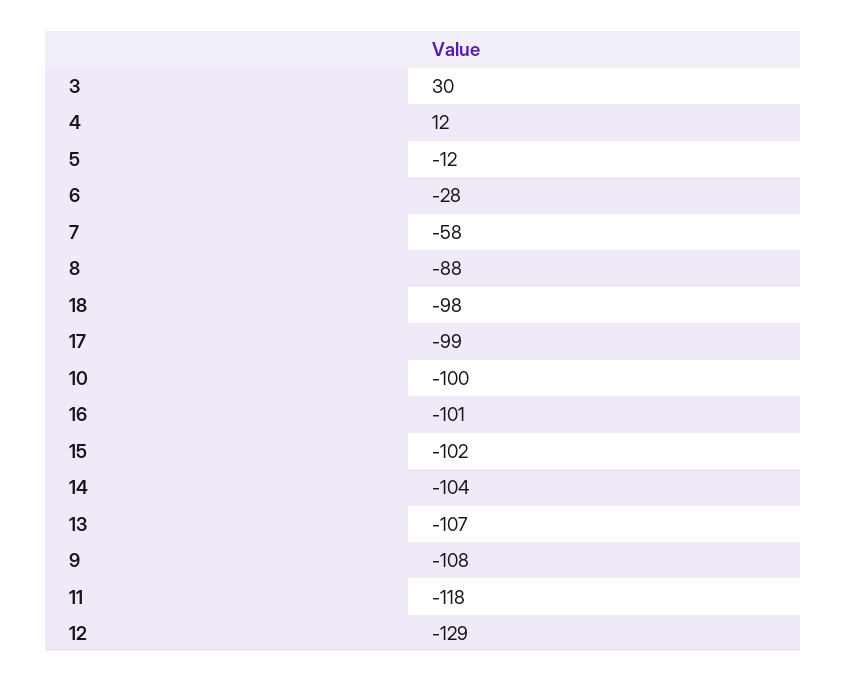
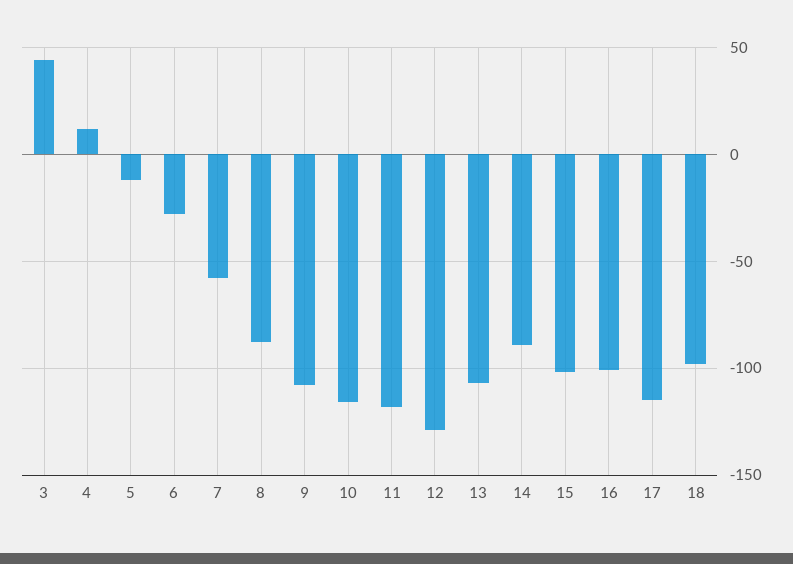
  {
-   "3": 30,
+   "3": 45,
    "4": 12,
    "5": -12,
    "6": -28,
    "7": -58,
    "8": -88,
    "18": -98,
-   "17": -99,
+   "17": -115,
-   "10": -100,
+   "10": -115,
    "16": -101,
    "15": -102,
-   "14": -104,
+   "14": -90,
    "13": -107,
    "9": -108,
    "11": -118,
    "12": -129
  }

